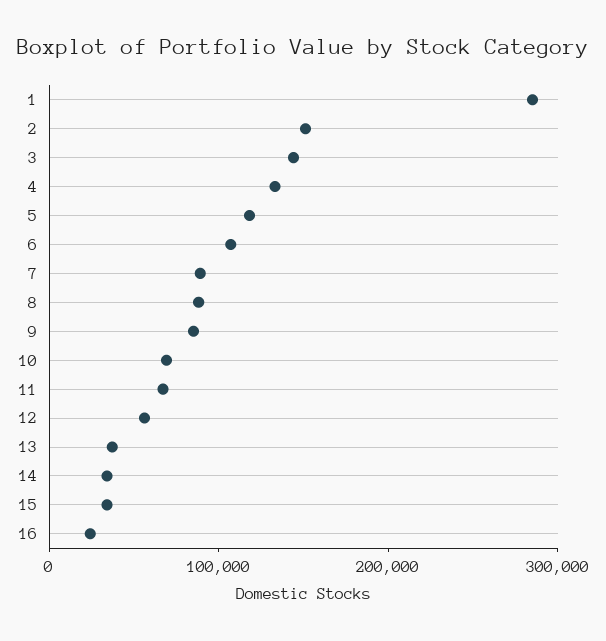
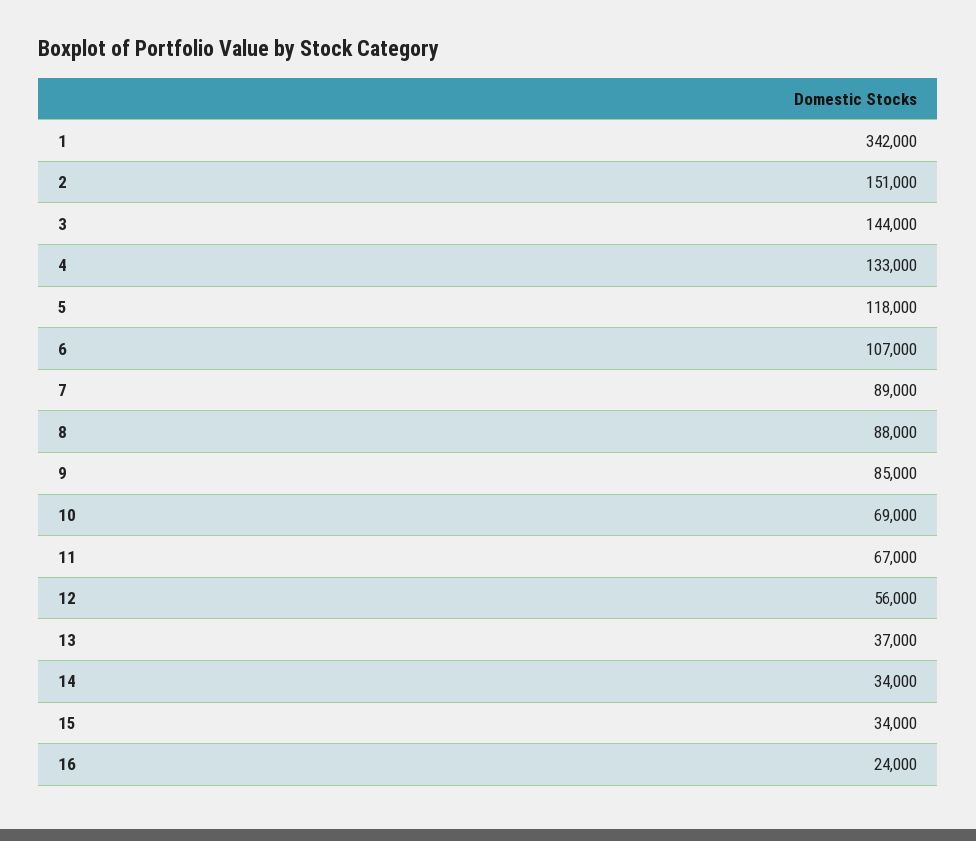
  {
-   "1": 280000,
+   "1": 342000,
    "2": 151000,
    "3": 144000,
    "4": 133000,
    "5": 118000,
    "6": 107000,
    "7": 89000,
    "8": 88000,
    "9": 85000,
    "10": 69000,
    "11": 67000,
    "12": 56000,
    "13": 37000,
    "14": 34000,
    "15": 34000,
    "16": 24000
  }

